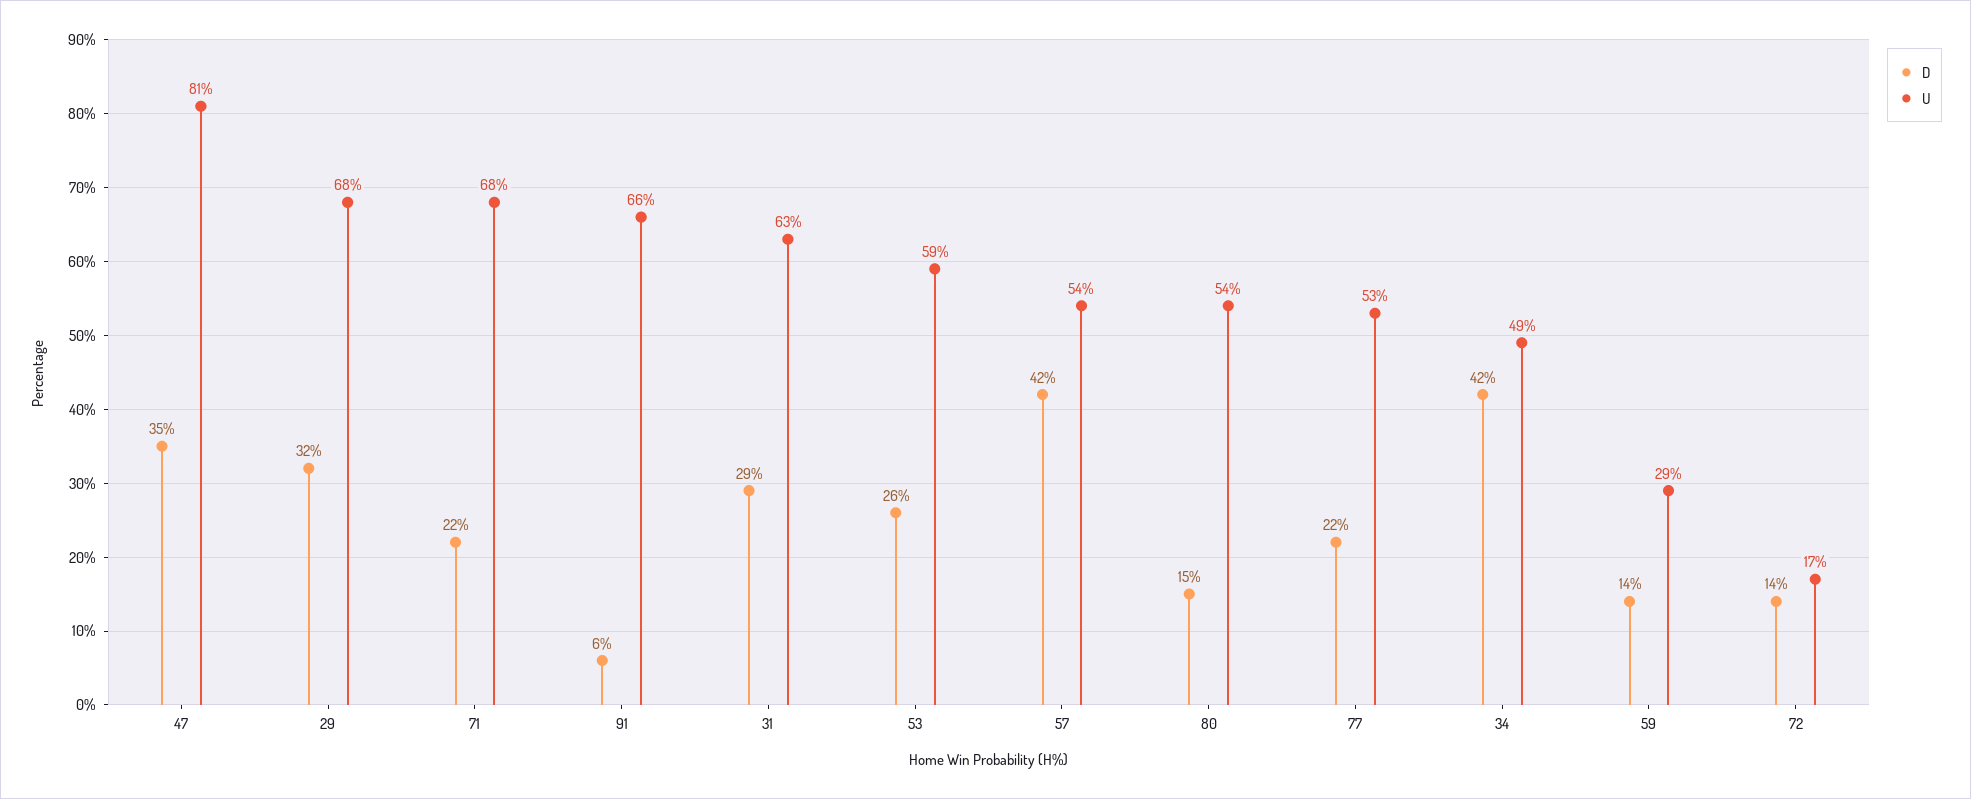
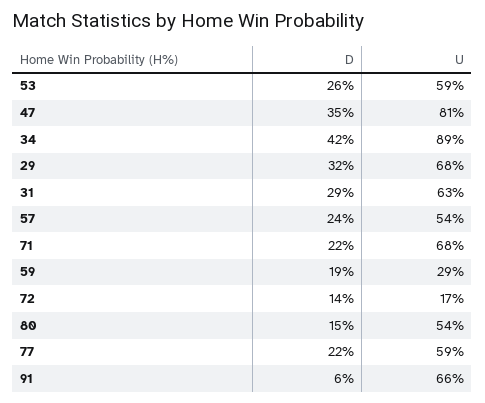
  {
    "D": {
      "47": 35,
      "29": 32,
      "71": 22,
      "91": 6,
      "31": 29,
      "53": 26,
-     "57": 42,
+     "57": 24,
      "80": 15,
      "77": 22,
      "34": 42,
-     "59": 14,
+     "59": 19,
      "72": 14
    },
    "U": {
      "47": 81,
      "29": 68,
      "71": 68,
      "91": 66,
      "31": 63,
      "53": 59,
      "57": 54,
      "80": 54,
-     "77": 53,
+     "77": 59,
-     "34": 49,
+     "34": 89,
      "59": 29,
      "72": 17
    }
  }

